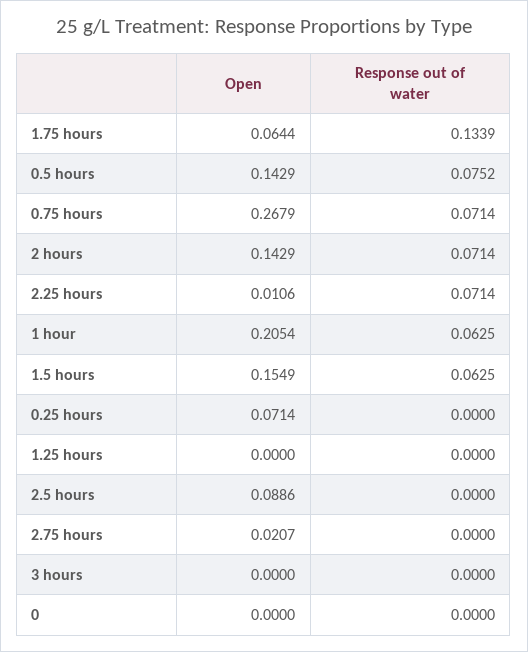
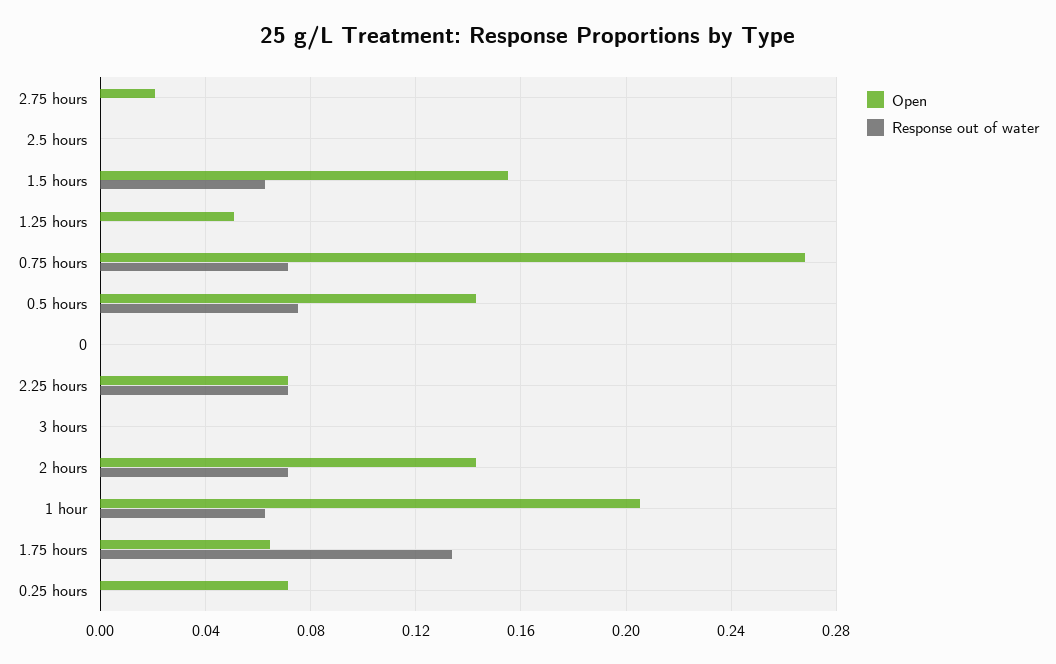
  {
    "Open": {
      "1.75 hours": 0.0644,
      "0.5 hours": 0.1429,
      "0.75 hours": 0.2679,
      "2 hours": 0.1429,
-     "2.25 hours": 0.0106,
+     "2.25 hours": 0.07,
      "1 hour": 0.2054,
      "1.5 hours": 0.1549,
      "0.25 hours": 0.0714,
-     "1.25 hours": 0,
+     "1.25 hours": 0.05,
-     "2.5 hours": 0.0886,
+     "2.5 hours": 0,
      "2.75 hours": 0.0207,
      "3 hours": 0,
      "0": 0
    },
    "Response out of water": {
      "1.75 hours": 0.1339,
      "0.5 hours": 0.0752,
      "0.75 hours": 0.0714,
      "2 hours": 0.0714,
      "2.25 hours": 0.0714,
      "1 hour": 0.0625,
      "1.5 hours": 0.0625,
      "0.25 hours": 0,
      "1.25 hours": 0,
      "2.5 hours": 0,
      "2.75 hours": 0,
      "3 hours": 0,
      "0": 0
    }
  }

